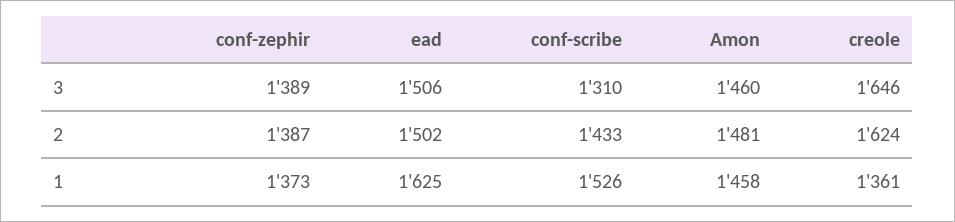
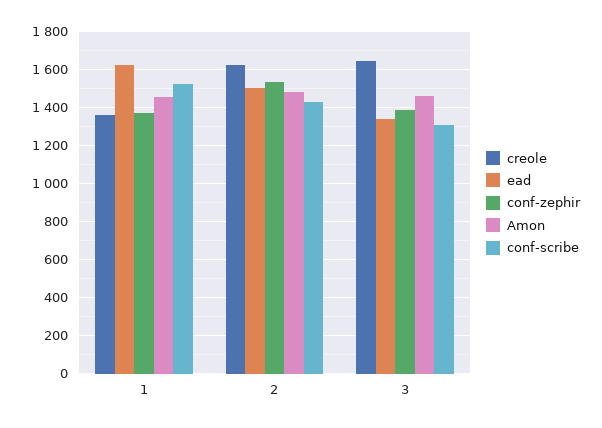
  {
    "conf-zephir": {
      "3": 1389,
-     "2": 1387,
+     "2": 1550,
      "1": 1373
    },
    "ead": {
-     "3": 1506,
+     "3": 1350,
      "2": 1502,
      "1": 1625
    },
    "conf-scribe": {
      "3": 1310,
      "2": 1433,
      "1": 1526
    },
    "Amon": {
      "3": 1460,
      "2": 1481,
      "1": 1458
    },
    "creole": {
      "3": 1646,
      "2": 1624,
      "1": 1361
    }
  }

